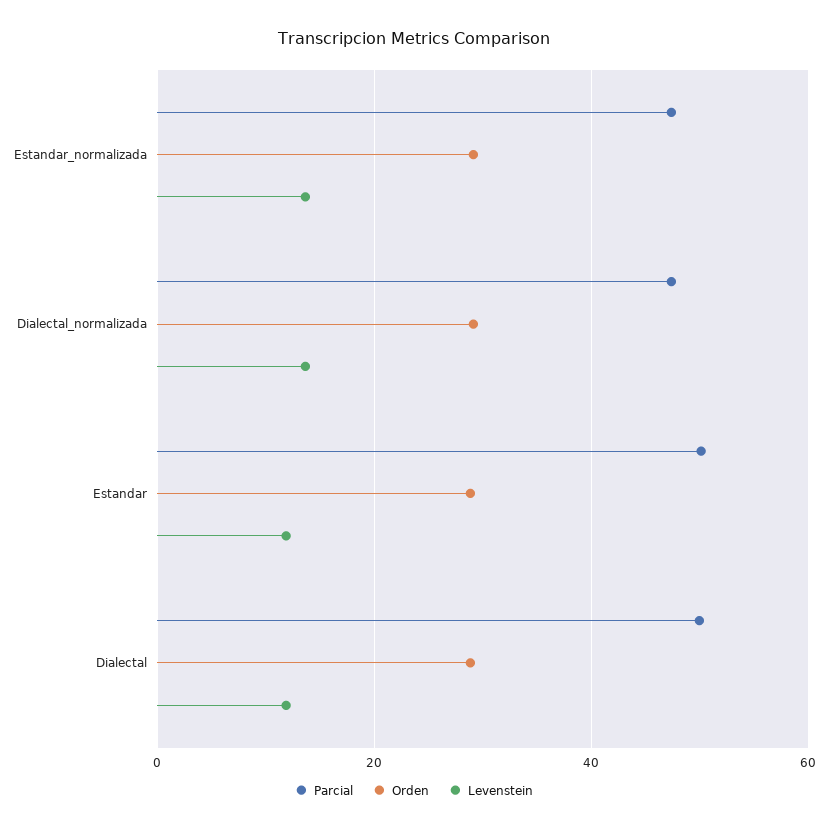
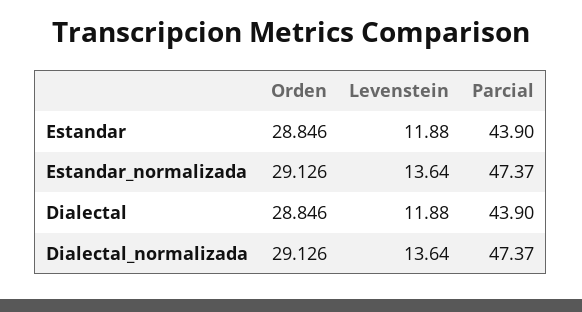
  {
    "Parcial": {
      "Estandar_normalizada": 47.37,
      "Dialectal_normalizada": 47.37,
-     "Estandar": 50,
+     "Estandar": 43.9,
-     "Dialectal": 50
+     "Dialectal": 43.9
    },
    "Orden": {
      "Estandar_normalizada": 29.126,
      "Dialectal_normalizada": 29.126,
      "Estandar": 28.846,
      "Dialectal": 28.846
    },
    "Levenstein": {
      "Estandar_normalizada": 13.64,
      "Dialectal_normalizada": 13.64,
      "Estandar": 11.88,
      "Dialectal": 11.88
    }
  }

